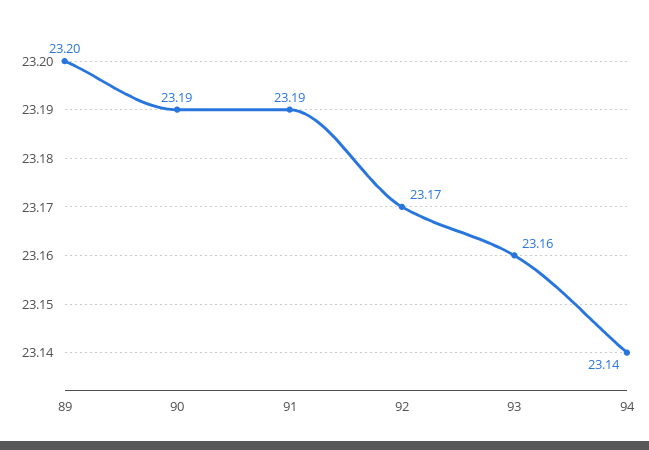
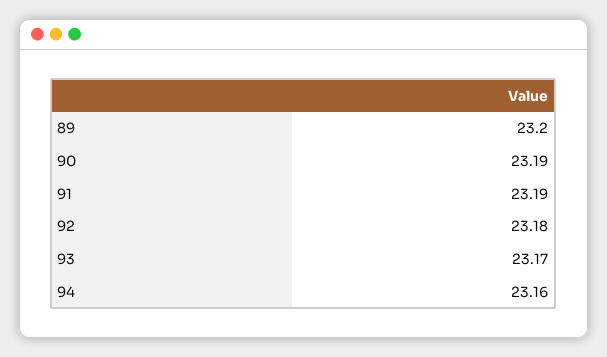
  {
    "89": 23.2,
    "90": 23.19,
    "91": 23.19,
-   "92": 23.17,
+   "92": 23.18,
-   "93": 23.16,
+   "93": 23.17,
-   "94": 23.14
+   "94": 23.16
  }

